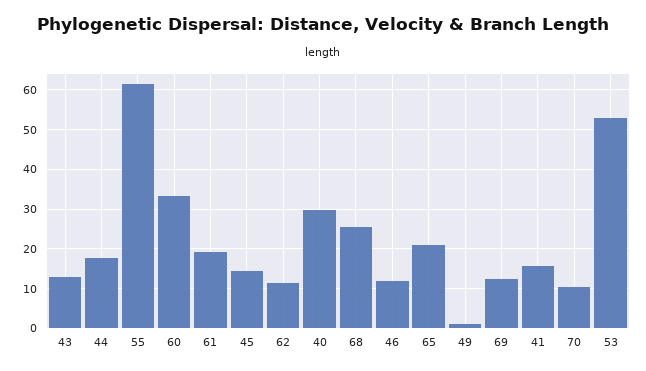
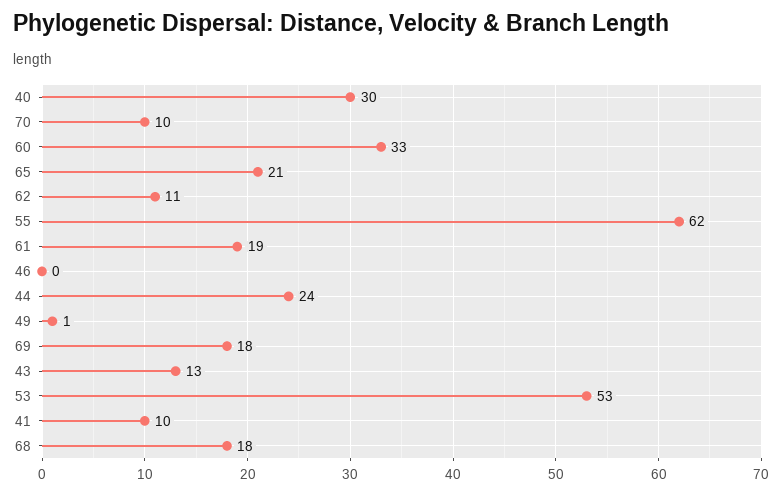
  {
    "43": 13,
-   "44": 18,
+   "44": 24,
    "55": 62,
    "60": 33,
    "61": 19,
-   "45": 14,
    "62": 11,
    "40": 30,
-   "68": 26,
+   "68": 18,
-   "46": 12,
+   "46": 0,
    "65": 21,
    "49": 1,
-   "69": 12,
+   "69": 18,
-   "41": 16,
+   "41": 10,
    "70": 10,
    "53": 53
  }

